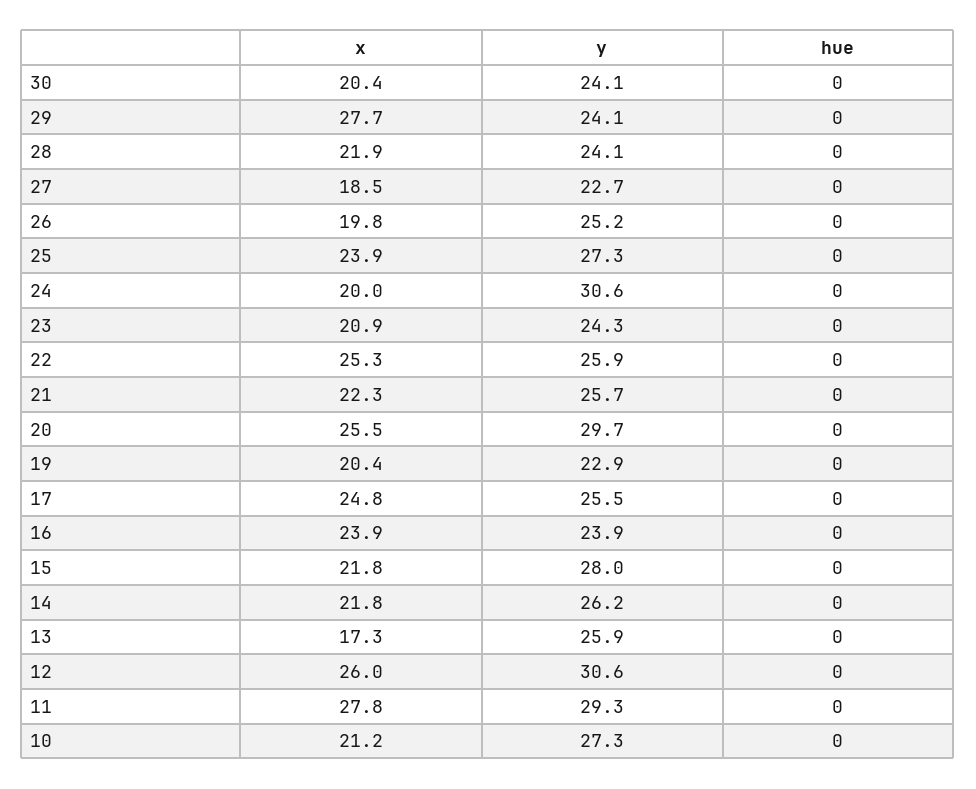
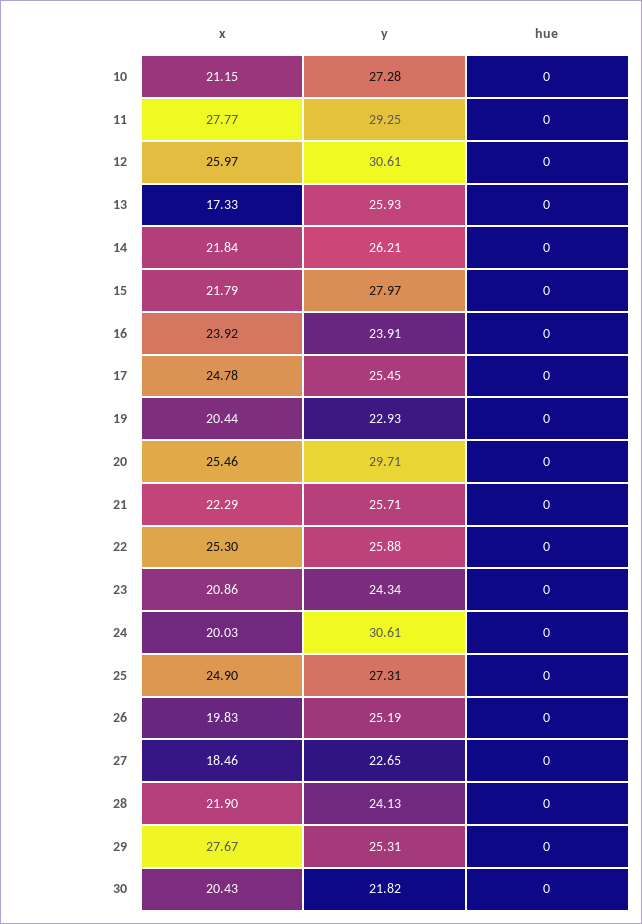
  {
    "x": {
      "30": 20.43,
      "29": 27.67,
      "28": 21.9,
      "27": 18.46,
      "26": 19.83,
-     "25": 23.9,
+     "25": 24.9,
      "24": 20.03,
      "23": 20.86,
      "22": 25.3,
      "21": 22.29,
      "20": 25.46,
      "19": 20.44,
      "17": 24.78,
      "16": 23.92,
      "15": 21.79,
      "14": 21.84,
      "13": 17.33,
      "12": 25.97,
      "11": 27.77,
      "10": 21.15
    },
    "y": {
-     "30": 24.1,
+     "30": 21.82,
-     "29": 24.1,
+     "29": 25.31,
      "28": 24.13,
      "27": 22.65,
      "26": 25.19,
      "25": 27.31,
      "24": 30.61,
      "23": 24.34,
      "22": 25.88,
      "21": 25.71,
      "20": 29.71,
      "19": 22.93,
      "17": 25.45,
      "16": 23.91,
      "15": 27.97,
      "14": 26.21,
      "13": 25.93,
      "12": 30.61,
      "11": 29.25,
      "10": 27.28
    },
    "hue": {
      "30": 0,
      "29": 0,
      "28": 0,
      "27": 0,
      "26": 0,
      "25": 0,
      "24": 0,
      "23": 0,
      "22": 0,
      "21": 0,
      "20": 0,
      "19": 0,
      "17": 0,
      "16": 0,
      "15": 0,
      "14": 0,
      "13": 0,
      "12": 0,
      "11": 0,
      "10": 0
    }
  }

